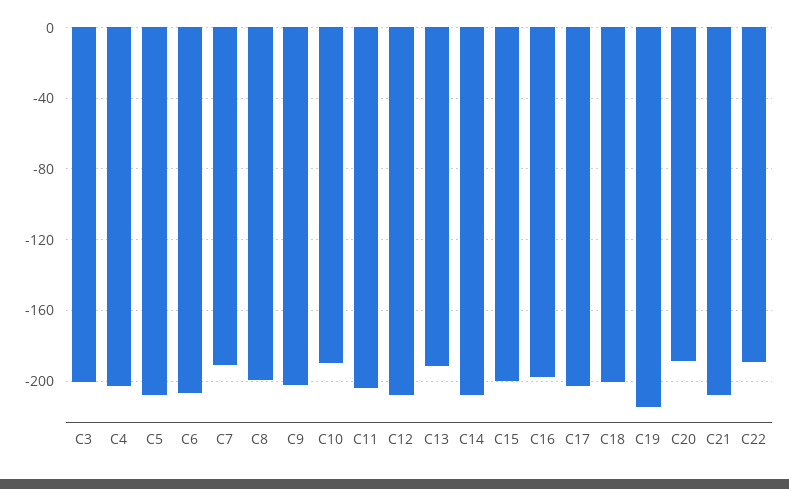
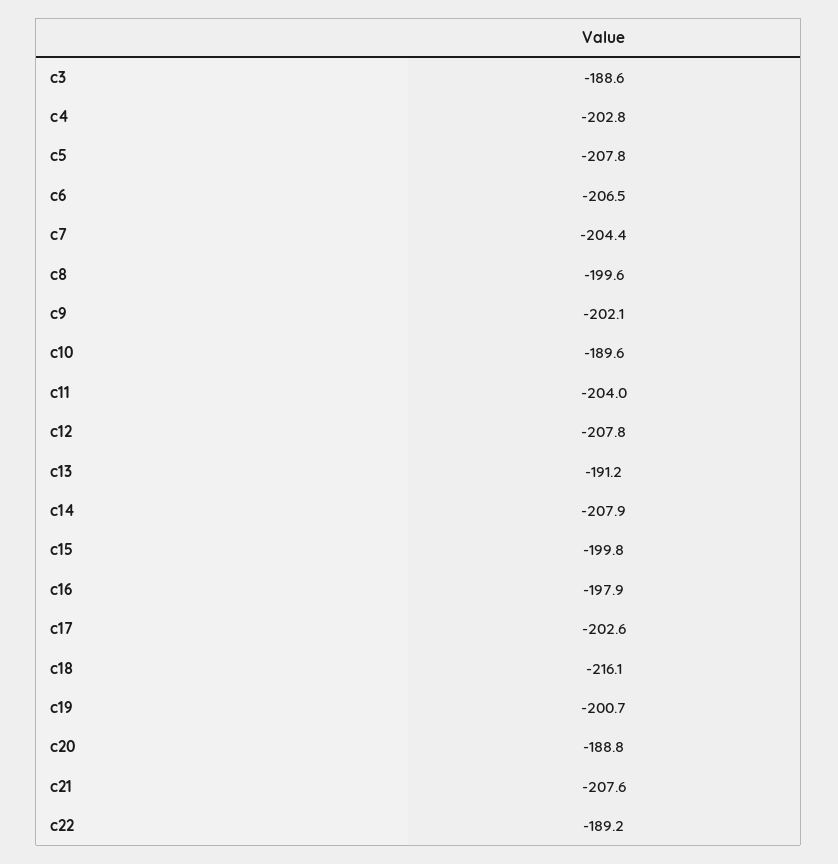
  {
-   "C3": -200,
+   "C3": -188.6,
    "C4": -202.8,
    "C5": -207.8,
    "C6": -206.5,
-   "C7": -190,
+   "C7": -204.4,
    "C8": -199.6,
    "C9": -202.1,
    "C10": -189.6,
    "C11": -204,
    "C12": -207.8,
    "C13": -191.2,
    "C14": -207.9,
    "C15": -199.8,
    "C16": -197.9,
    "C17": -202.6,
-   "C18": -200,
+   "C18": -216.1,
-   "C19": -215,
+   "C19": -200.7,
    "C20": -188.8,
    "C21": -207.6,
    "C22": -189.2
  }

